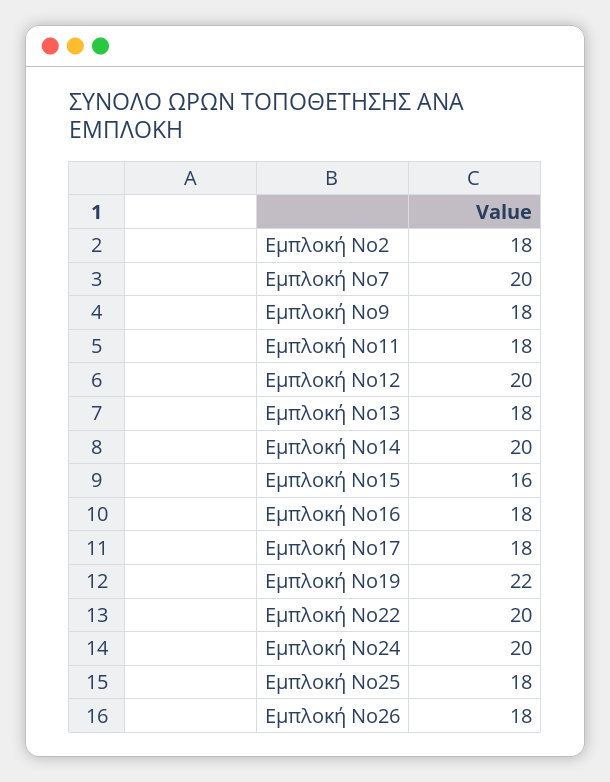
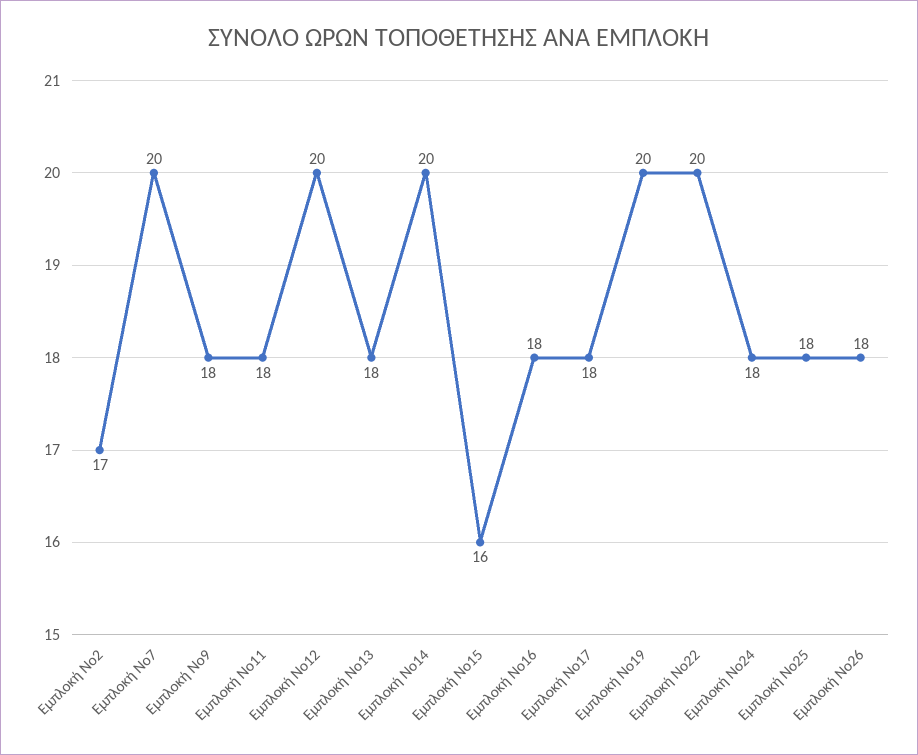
  {
-   "Εμπλοκή Νο2": 18,
+   "Εμπλοκή Νο2": 17,
    "Εμπλοκή Νο7": 20,
    "Εμπλοκή Νο9": 18,
    "Εμπλοκή Νο11": 18,
    "Εμπλοκή Νο12": 20,
    "Εμπλοκή Νο13": 18,
    "Εμπλοκή Νο14": 20,
    "Εμπλοκή Νο15": 16,
    "Εμπλοκή Νο16": 18,
    "Εμπλοκή Νο17": 18,
-   "Εμπλοκή Νο19": 22,
+   "Εμπλοκή Νο19": 20,
    "Εμπλοκή Νο22": 20,
-   "Εμπλοκή Νο24": 20,
+   "Εμπλοκή Νο24": 18,
    "Εμπλοκή Νο25": 18,
    "Εμπλοκή Νο26": 18
  }

